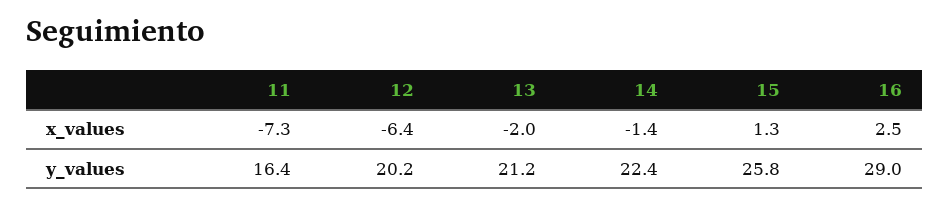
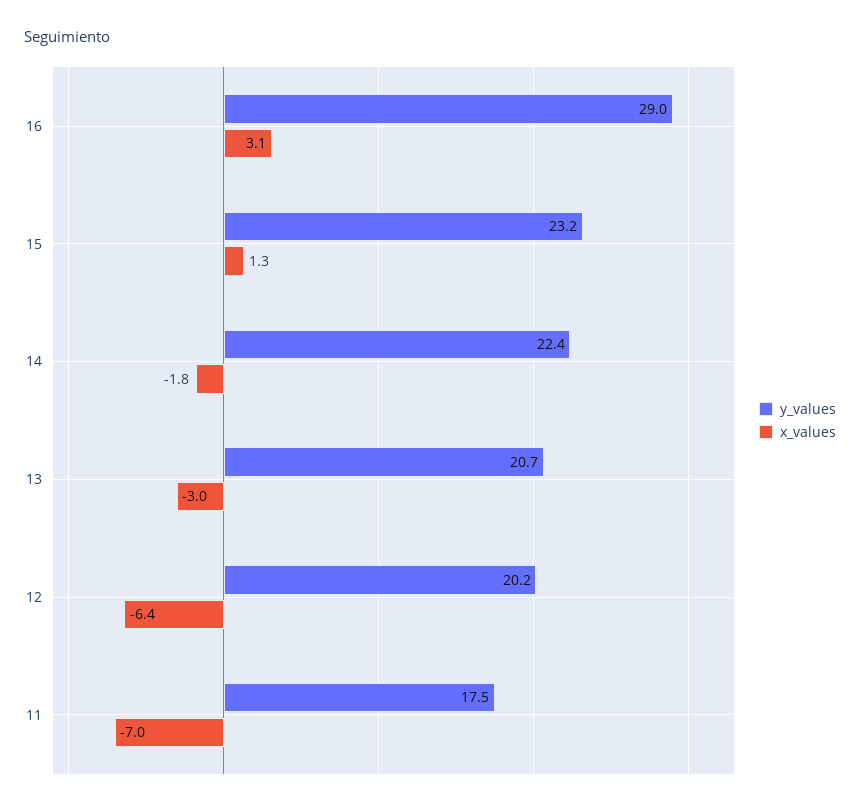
  {
    "x_values": {
-     "11": -7.3,
+     "11": -7,
      "12": -6.4,
-     "13": -2,
+     "13": -3,
-     "14": -1.4,
+     "14": -1.8,
      "15": 1.3,
-     "16": 2.5
+     "16": 3.1
    },
    "y_values": {
-     "11": 16.4,
+     "11": 17.5,
      "12": 20.2,
-     "13": 21.2,
+     "13": 20.7,
      "14": 22.4,
-     "15": 25.8,
+     "15": 23.2,
      "16": 29
    }
  }

